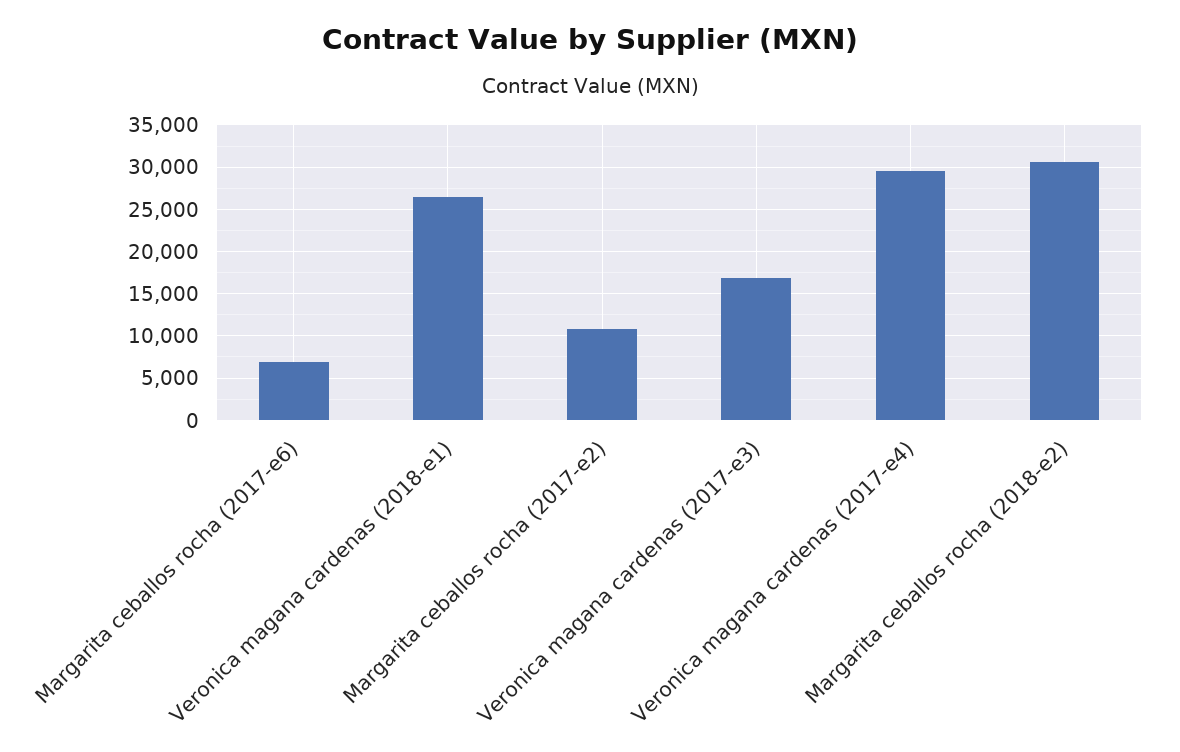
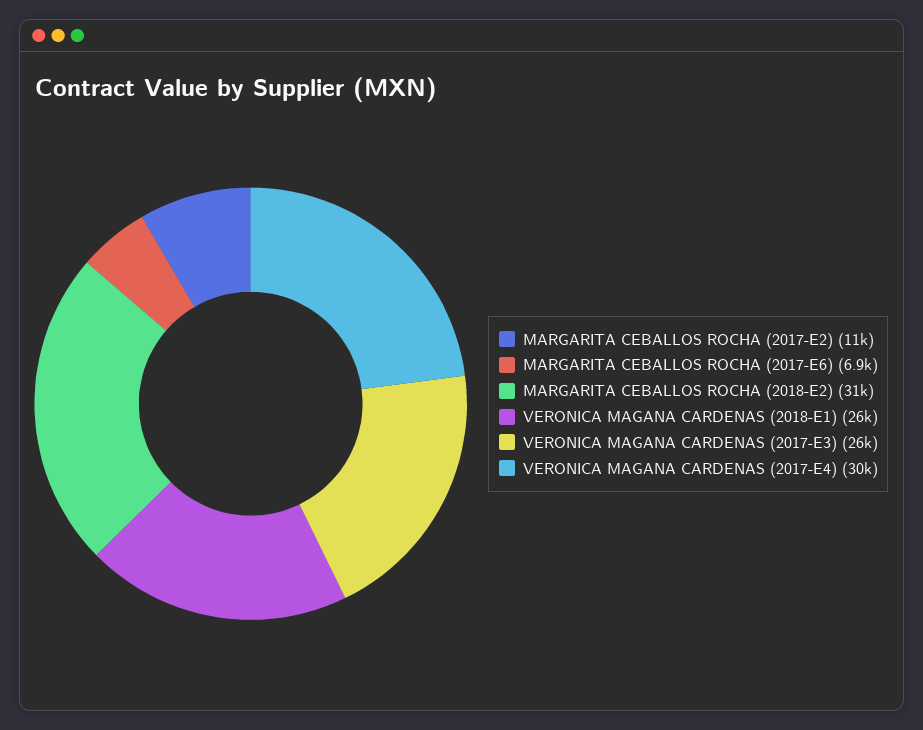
  {
    "Margarita ceballos rocha (2017-e6)": 6900,
    "Veronica magana cardenas (2018-e1)": 26000,
    "Margarita ceballos rocha (2017-e2)": 11000,
-   "Veronica magana cardenas (2017-e3)": 17000,
+   "Veronica magana cardenas (2017-e3)": 26000,
    "Veronica magana cardenas (2017-e4)": 30000,
    "Margarita ceballos rocha (2018-e2)": 31000
  }

